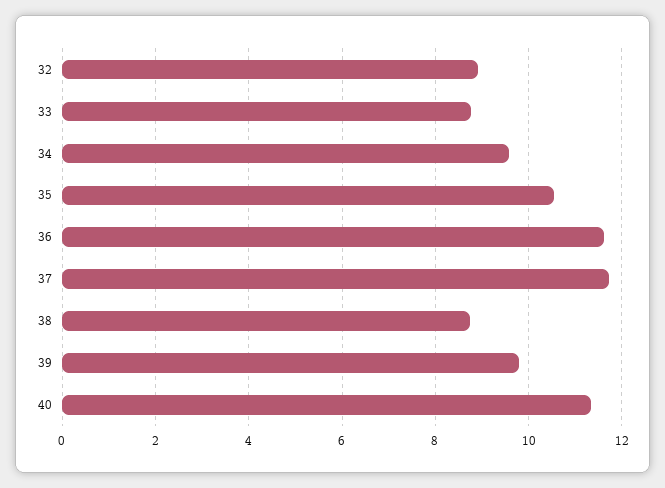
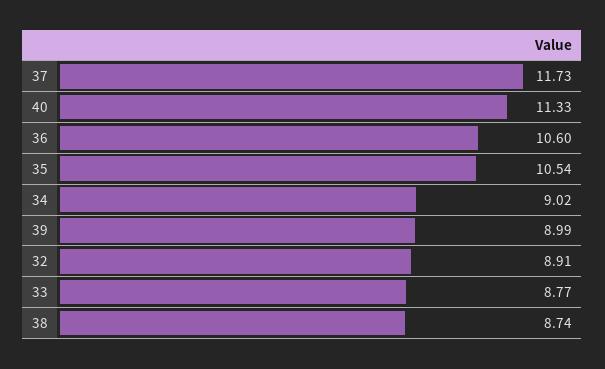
  {
    "32": 8.91,
    "33": 8.77,
-   "34": 9.6,
+   "34": 9.02,
    "35": 10.54,
-   "36": 11.6,
+   "36": 10.6,
    "37": 11.73,
    "38": 8.74,
-   "39": 9.8,
+   "39": 8.99,
    "40": 11.33
  }

